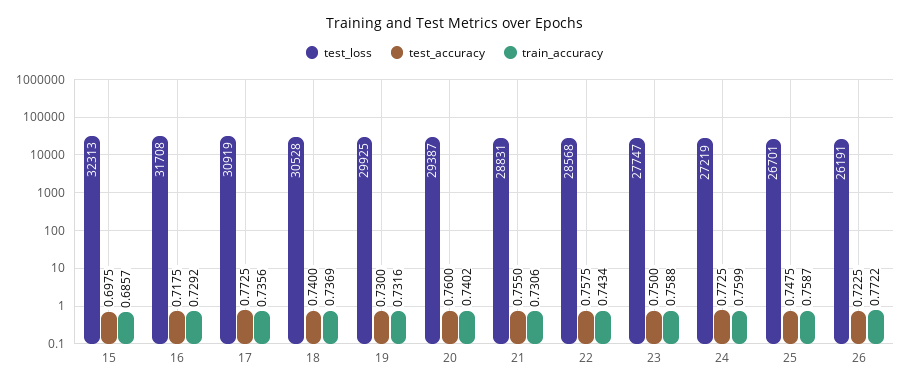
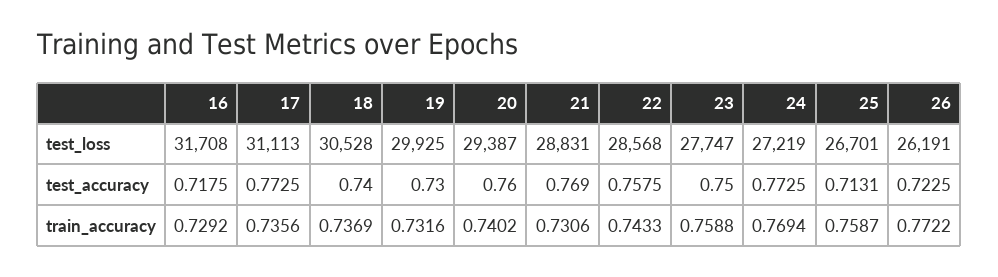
  {
    "test_loss": {
-     "15": 32313,
      "16": 31708,
-     "17": 30919,
+     "17": 31113,
      "18": 30528,
      "19": 29925,
      "20": 29387,
      "21": 28831,
      "22": 28568,
      "23": 27747,
      "24": 27219,
      "25": 26701,
      "26": 26191
    },
    "test_accuracy": {
-     "15": 0.6975,
      "16": 0.7175,
      "17": 0.7725,
      "18": 0.74,
      "19": 0.73,
      "20": 0.76,
-     "21": 0.755,
+     "21": 0.769,
      "22": 0.7575,
      "23": 0.75,
      "24": 0.7725,
-     "25": 0.7475,
+     "25": 0.7131,
      "26": 0.7225
    },
    "train_accuracy": {
-     "15": 0.6857,
      "16": 0.7292,
      "17": 0.7356,
      "18": 0.7369,
      "19": 0.7316,
      "20": 0.7402,
      "21": 0.7306,
-     "22": 0.7434,
+     "22": 0.7433,
      "23": 0.7588,
-     "24": 0.7599,
+     "24": 0.7694,
      "25": 0.7587,
      "26": 0.7722
    }
  }

